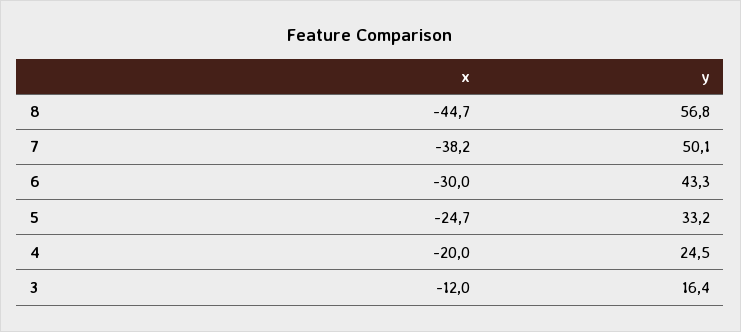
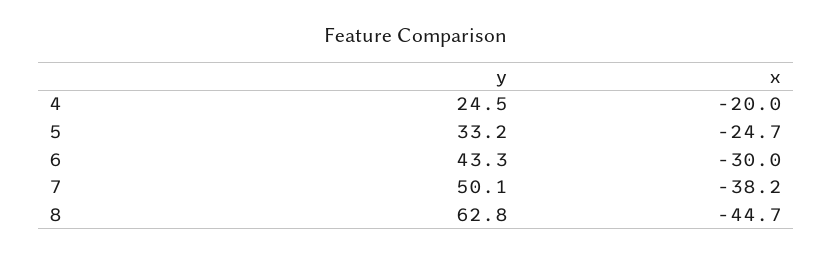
  {
    "x": {
      "8": -44.7,
      "7": -38.2,
      "6": -30,
      "5": -24.7,
-     "4": -20,
+     "4": -20
-     "3": -12
    },
    "y": {
-     "8": 56.8,
+     "8": 62.8,
      "7": 50.1,
      "6": 43.3,
      "5": 33.2,
-     "4": 24.5,
+     "4": 24.5
-     "3": 16.4
    }
  }

